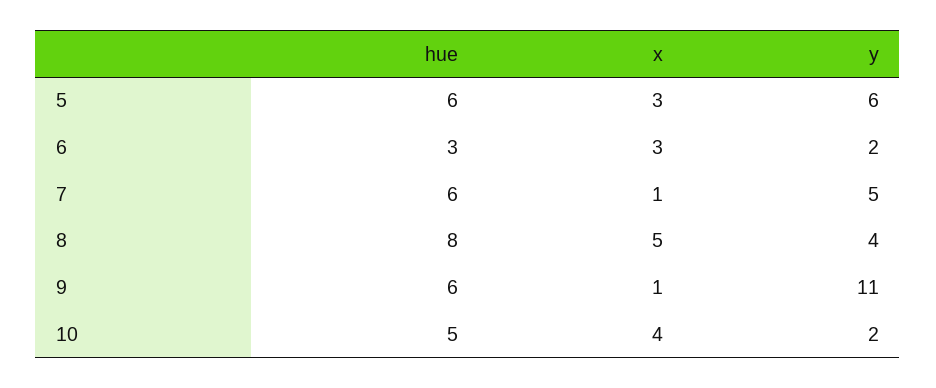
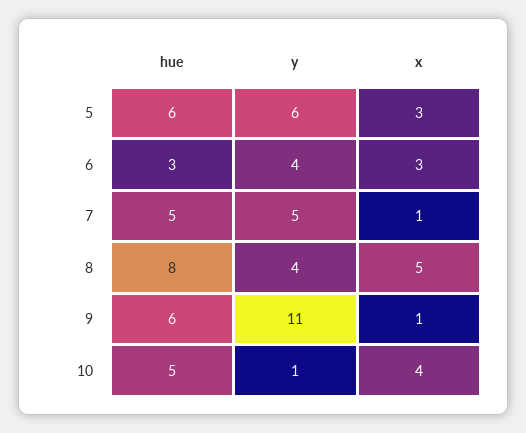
  {
    "hue": {
      "5": 6,
      "6": 3,
-     "7": 6,
+     "7": 5,
      "8": 8,
      "9": 6,
      "10": 5
    },
    "x": {
      "5": 3,
      "6": 3,
      "7": 1,
      "8": 5,
      "9": 1,
      "10": 4
    },
    "y": {
      "5": 6,
-     "6": 2,
+     "6": 4,
      "7": 5,
      "8": 4,
      "9": 11,
-     "10": 2
+     "10": 1
    }
  }

